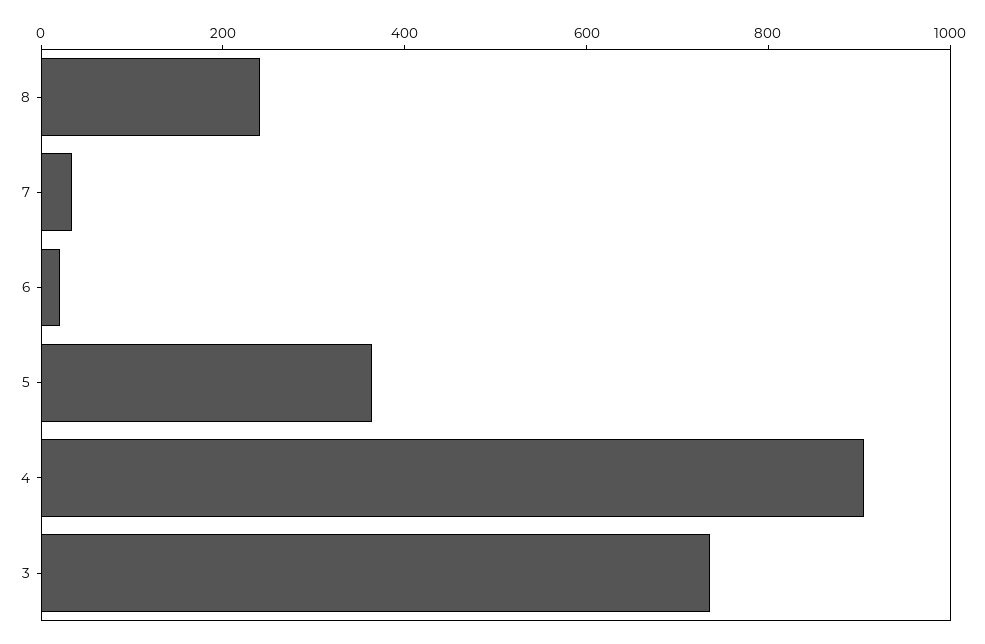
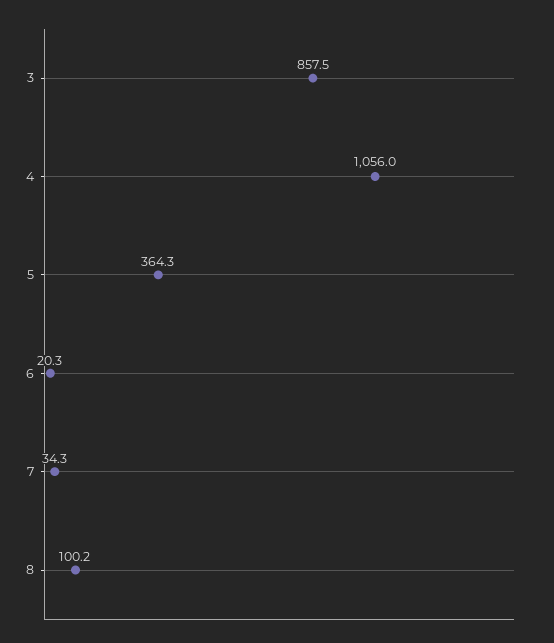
  {
-   "8": 250,
+   "8": 100.2,
    "7": 34.3,
    "6": 20.3,
    "5": 364.3,
-   "4": 900,
+   "4": 1056,
-   "3": 750
+   "3": 857.5
  }

